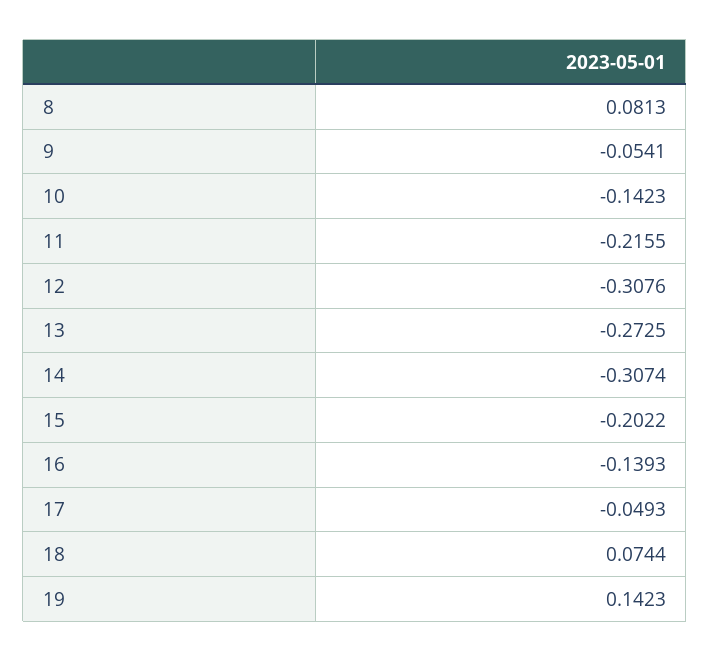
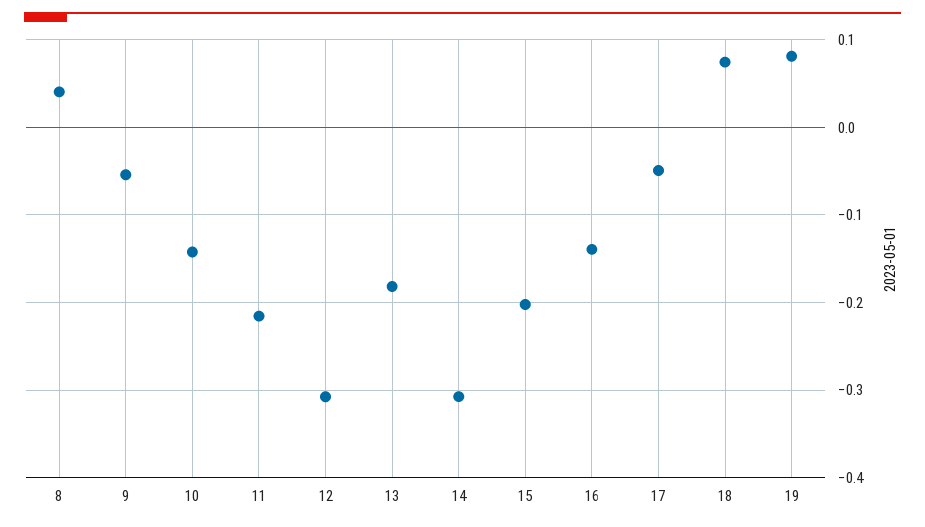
  {
-   "8": 0.0813,
+   "8": 0.04,
    "9": -0.0541,
    "10": -0.1423,
    "11": -0.2155,
    "12": -0.3076,
-   "13": -0.2725,
+   "13": -0.18,
    "14": -0.3074,
    "15": -0.2022,
    "16": -0.1393,
    "17": -0.0493,
    "18": 0.0744,
-   "19": 0.1423
+   "19": 0.08
  }

